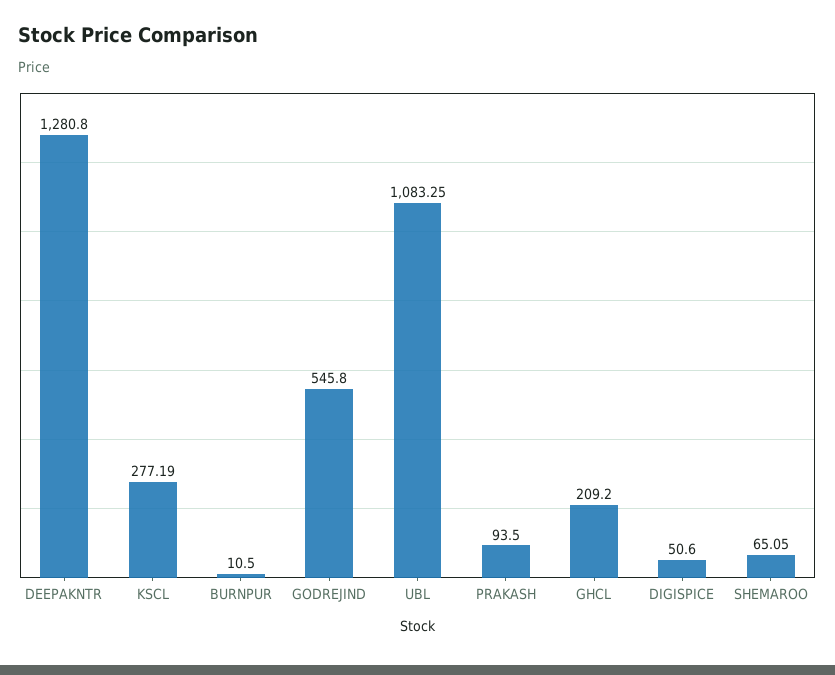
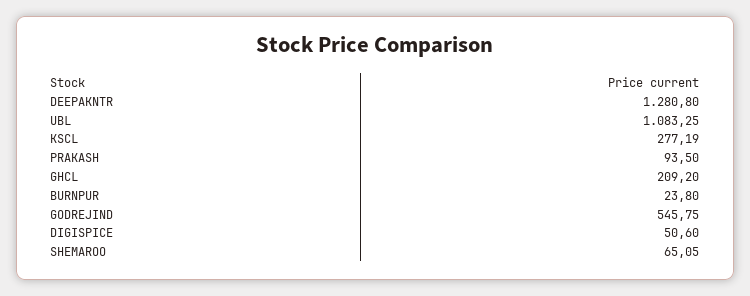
  {
    "DEEPAKNTR": 1280.8,
    "KSCL": 277.19,
-   "BURNPUR": 10.5,
+   "BURNPUR": 23.8,
-   "GODREJIND": 545.8,
+   "GODREJIND": 545.75,
    "UBL": 1083.25,
    "PRAKASH": 93.5,
    "GHCL": 209.2,
    "DIGISPICE": 50.6,
    "SHEMAROO": 65.05
  }

